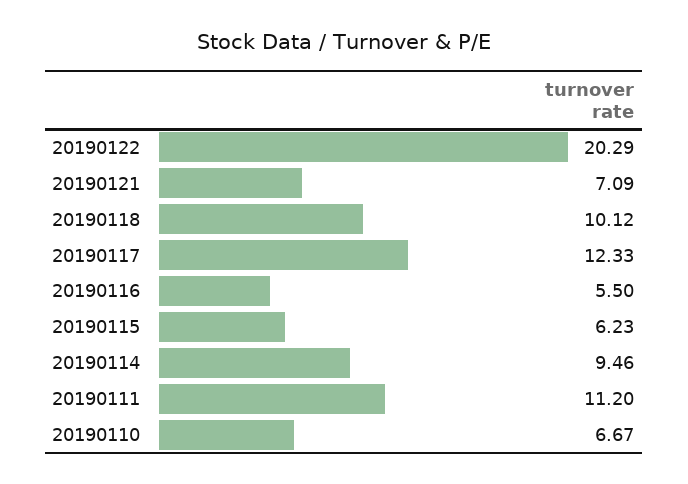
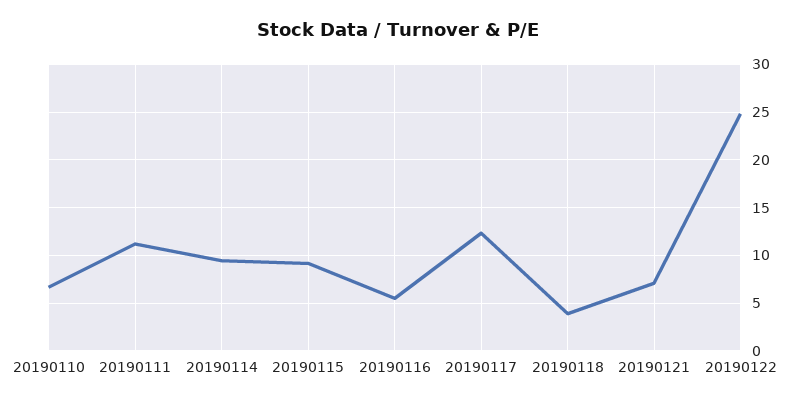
  {
-   "20190122": 20.29,
+   "20190122": 25,
    "20190121": 7.09,
-   "20190118": 10.12,
+   "20190118": 4,
    "20190117": 12.33,
    "20190116": 5.5,
-   "20190115": 6.23,
+   "20190115": 9,
    "20190114": 9.46,
    "20190111": 11.2,
    "20190110": 6.67
  }

